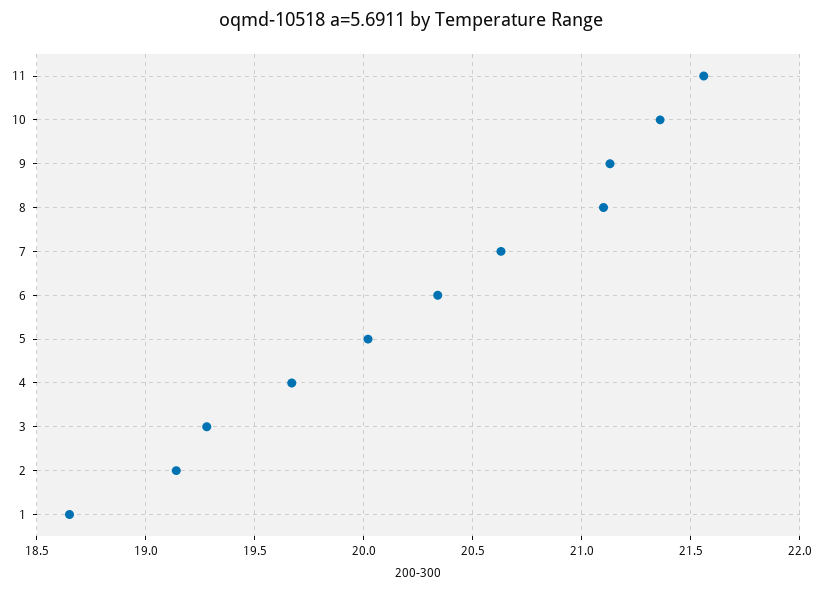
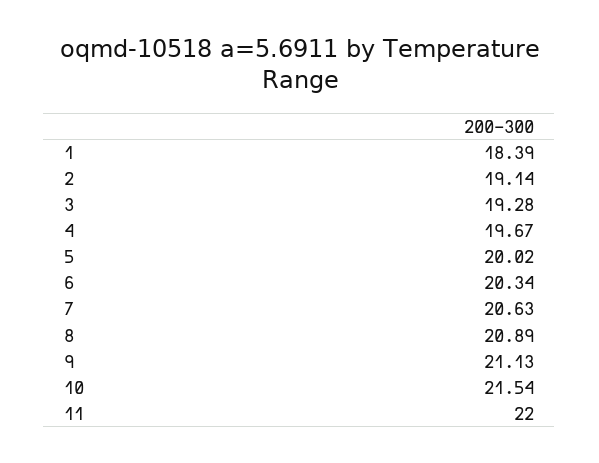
  {
-   "11": 21.55,
+   "11": 22,
-   "10": 21.35,
+   "10": 21.54,
    "9": 21.13,
-   "8": 21.1,
+   "8": 20.89,
    "7": 20.63,
    "6": 20.34,
    "5": 20.02,
    "4": 19.67,
    "3": 19.28,
    "2": 19.14,
-   "1": 18.65
+   "1": 18.39
  }

